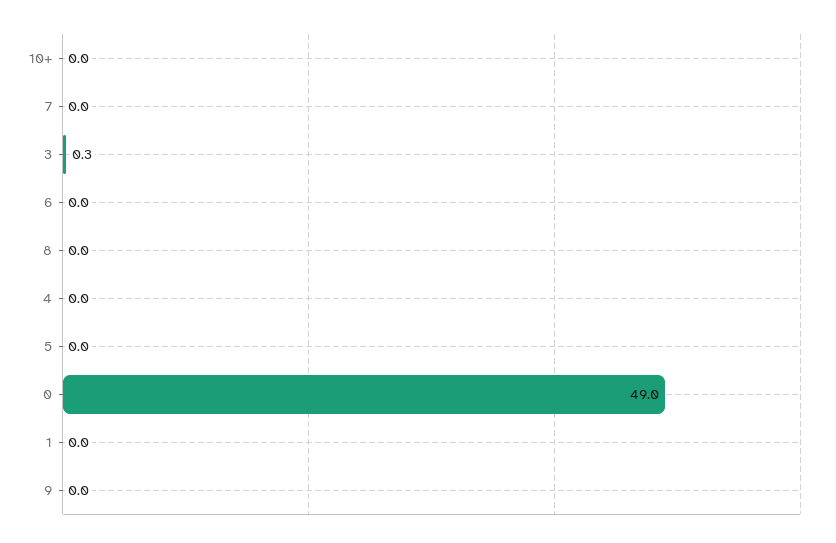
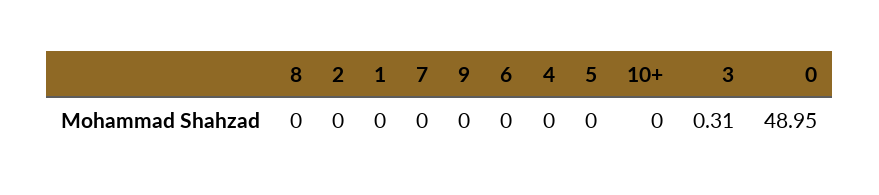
  {
    "10+": 0,
    "7": 0,
    "3": 0.31,
    "6": 0,
    "8": 0,
    "4": 0,
    "5": 0,
    "0": 48.95,
    "1": 0,
-   "9": 0
+   "9": 0,
+   "2": 0
  }

